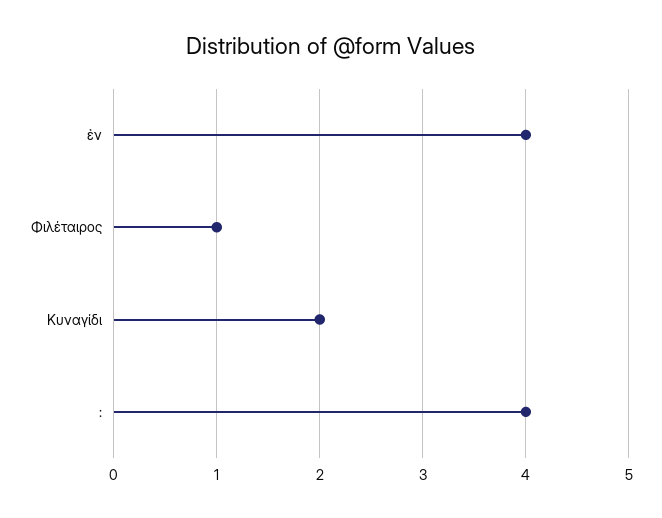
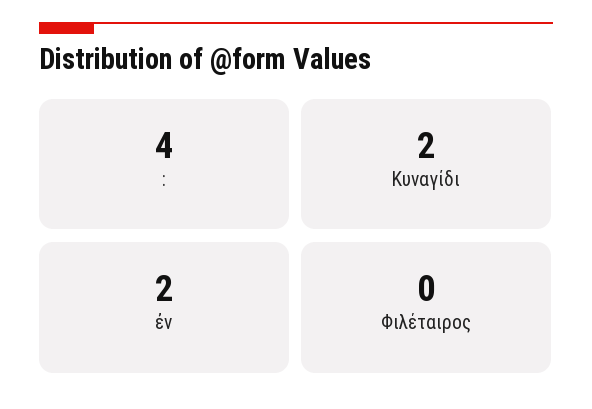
  {
-   "ἐν": 4,
+   "ἐν": 2,
-   "Φιλέταιρος": 1,
+   "Φιλέταιρος": 0,
    "Κυναγίδι": 2,
    ":": 4
  }

